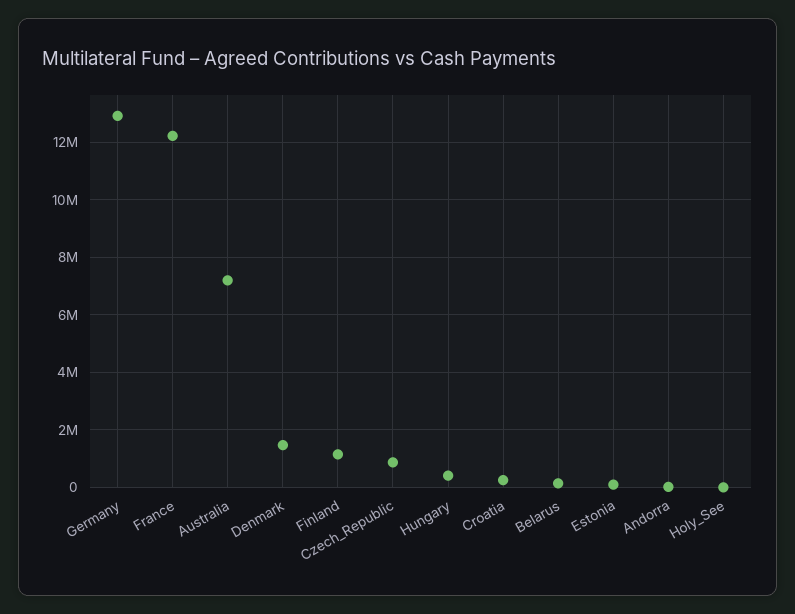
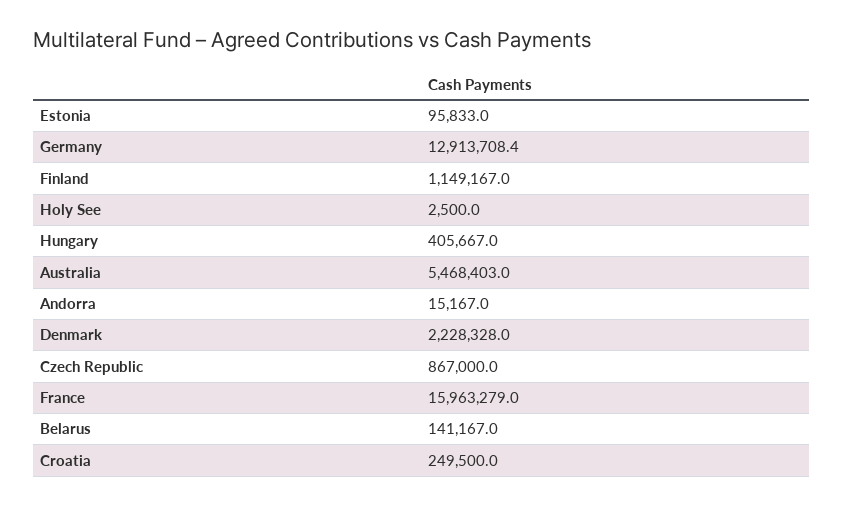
  {
    "Germany": 12913708.4,
-   "France": 12250000,
+   "France": 15963279,
-   "Australia": 7250000,
+   "Australia": 5468403,
-   "Denmark": 1500000,
+   "Denmark": 2228328,
    "Finland": 1149167,
    "Czech_Republic": 867000,
    "Hungary": 405667,
    "Croatia": 249500,
    "Belarus": 141167,
    "Estonia": 95833,
    "Andorra": 15167,
    "Holy_See": 2500
  }

